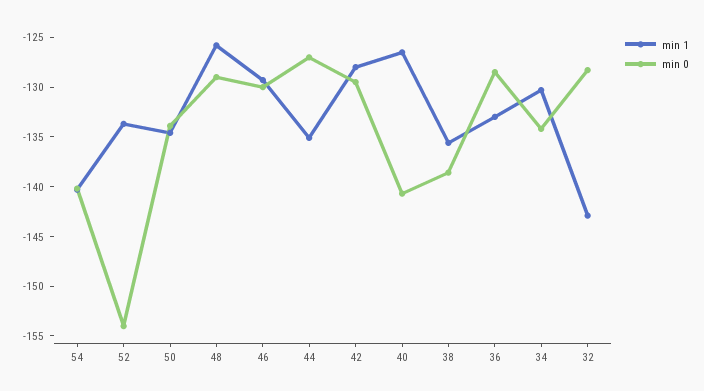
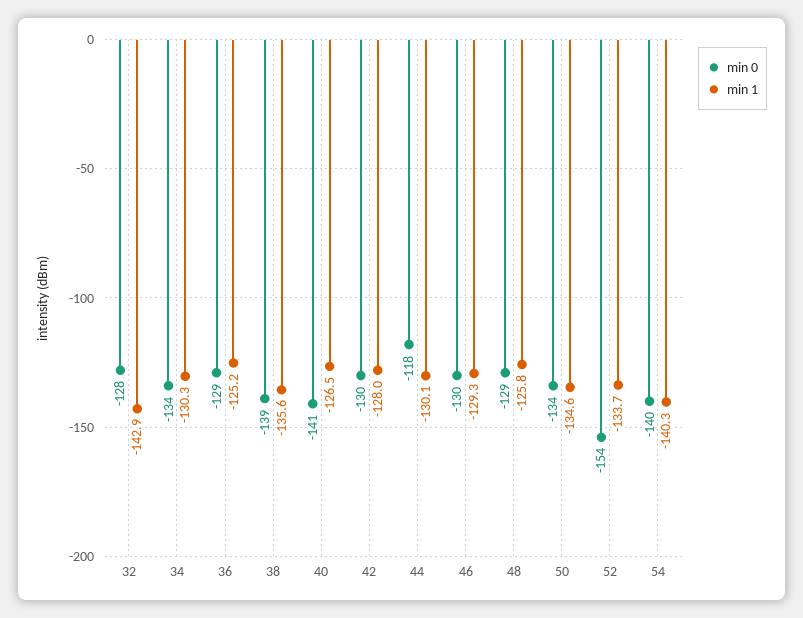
  {
    "min 1": {
      "54": -140.3,
      "52": -133.7,
      "50": -134.6,
      "48": -125.8,
      "46": -129.3,
-     "44": -135,
+     "44": -130.1,
      "42": -128,
      "40": -126.5,
      "38": -135.6,
-     "36": -133,
+     "36": -125.2,
      "34": -130.3,
      "32": -142.9
    },
    "min 0": {
      "54": -140,
      "52": -154,
      "50": -134,
      "48": -129,
      "46": -130,
-     "44": -127,
+     "44": -118,
      "42": -130,
      "40": -141,
      "38": -139,
      "36": -129,
      "34": -134,
      "32": -128
    }
  }

